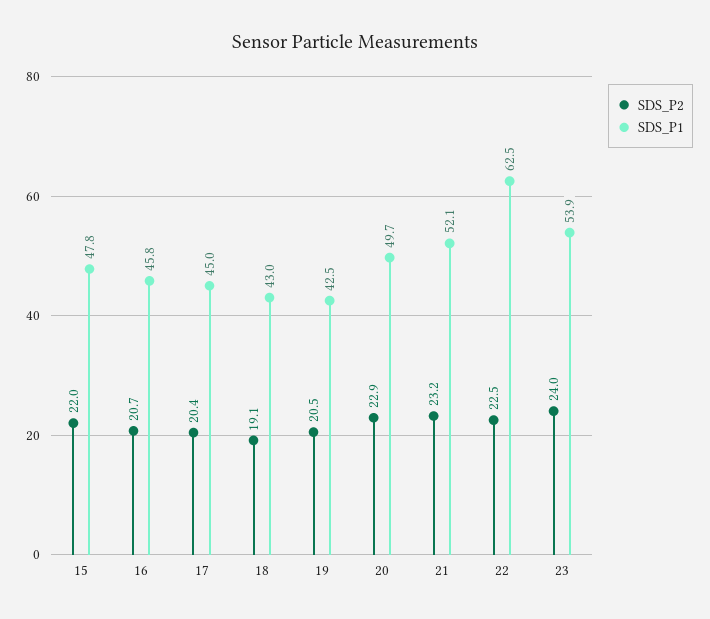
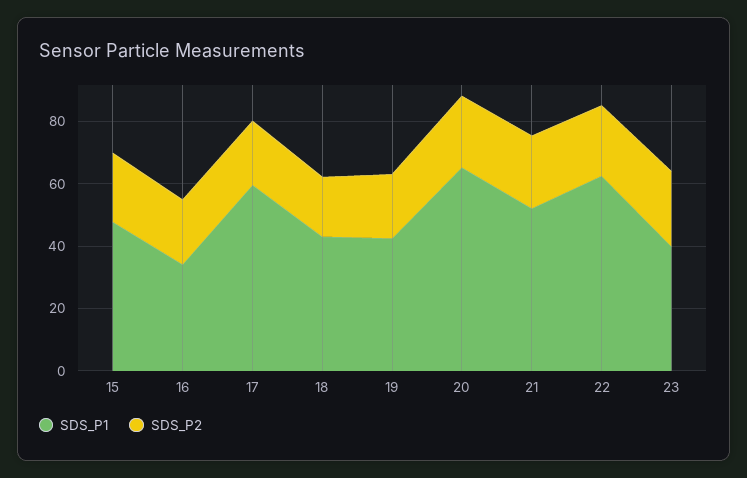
  {
    "SDS_P2": {
      "15": 22,
      "16": 20.7,
      "17": 20.4,
      "18": 19.1,
      "19": 20.5,
      "20": 22.9,
      "21": 23.2,
      "22": 22.5,
      "23": 24
    },
    "SDS_P1": {
      "15": 47.8,
-     "16": 45.8,
+     "16": 35,
-     "17": 45,
+     "17": 60,
      "18": 43,
      "19": 42.5,
-     "20": 49.7,
+     "20": 65,
      "21": 52.1,
      "22": 62.5,
-     "23": 53.9
+     "23": 40
    }
  }

